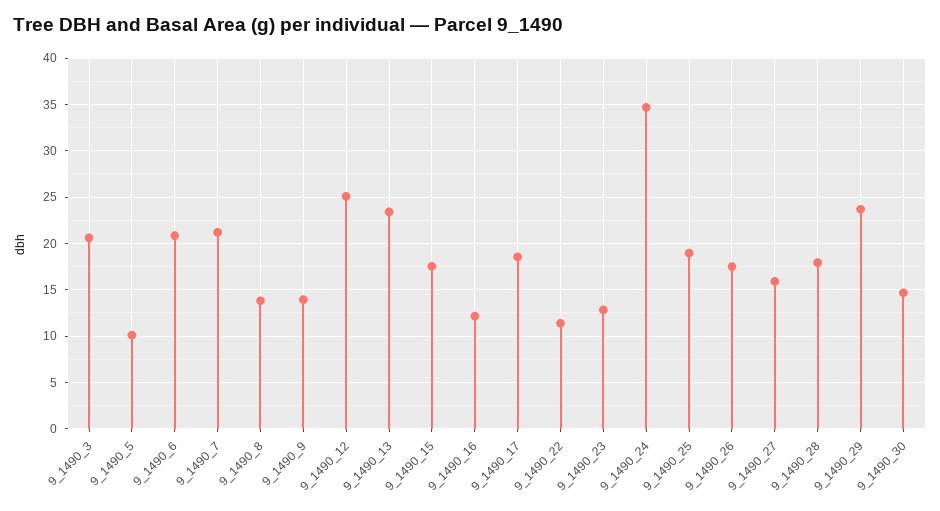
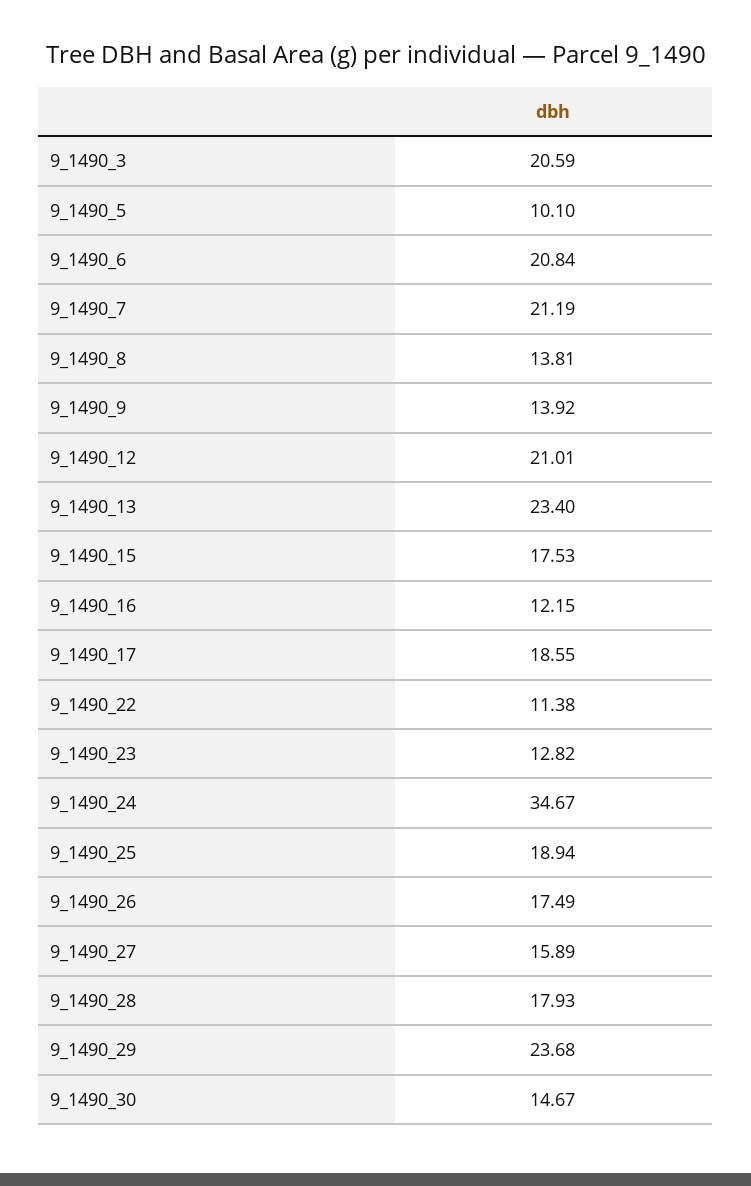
  {
    "9_1490_3": 20.59,
    "9_1490_5": 10.1,
    "9_1490_6": 20.84,
    "9_1490_7": 21.19,
    "9_1490_8": 13.81,
    "9_1490_9": 13.92,
-   "9_1490_12": 25,
+   "9_1490_12": 21.01,
    "9_1490_13": 23.4,
    "9_1490_15": 17.53,
    "9_1490_16": 12.15,
    "9_1490_17": 18.55,
    "9_1490_22": 11.38,
    "9_1490_23": 12.82,
    "9_1490_24": 34.67,
    "9_1490_25": 18.94,
    "9_1490_26": 17.49,
    "9_1490_27": 15.89,
    "9_1490_28": 17.93,
    "9_1490_29": 23.68,
    "9_1490_30": 14.67
  }

